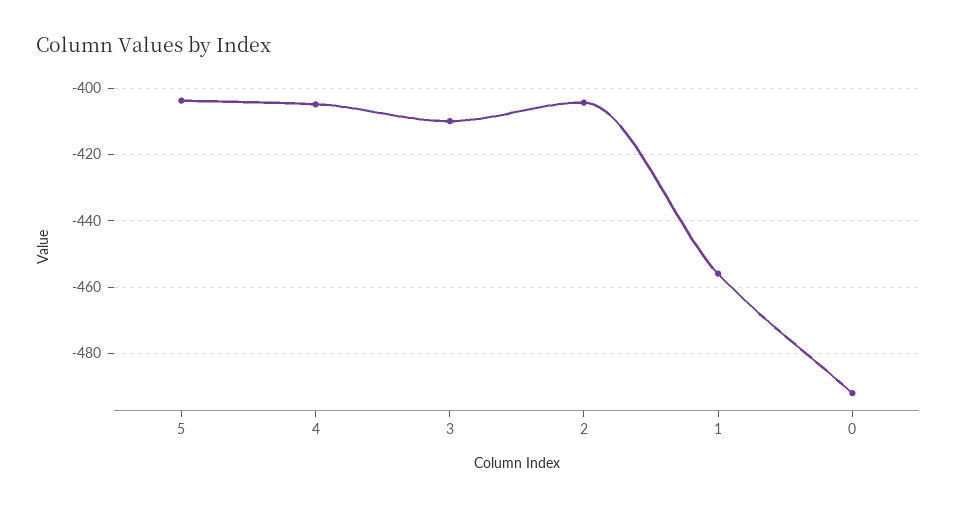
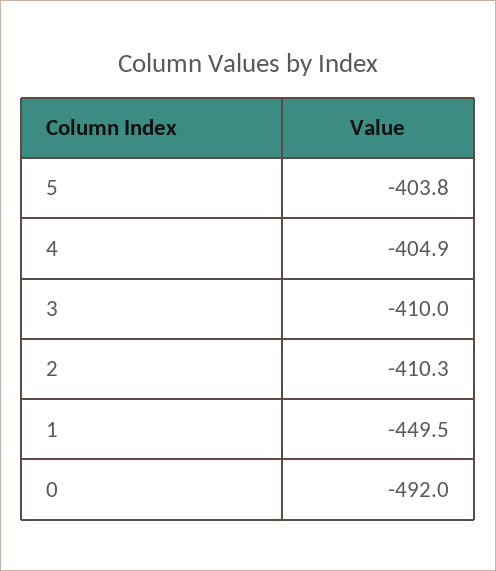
  {
    "5": -403.8,
    "4": -404.9,
    "3": -410,
-   "2": -404,
+   "2": -410.3,
-   "1": -456,
+   "1": -449.5,
    "0": -492
  }

